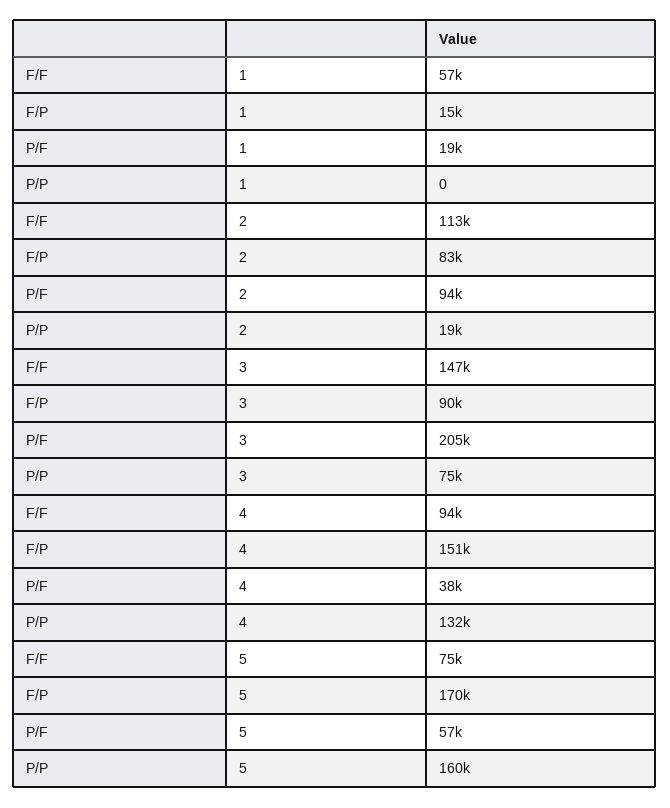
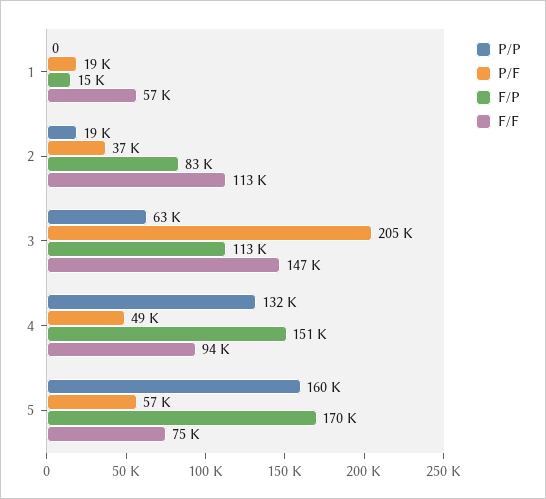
  {
    "F/F": {
      "1": 57000,
      "2": 113000,
      "3": 147000,
      "4": 94000,
      "5": 75000
    },
    "F/P": {
      "1": 15000,
      "2": 83000,
-     "3": 90000,
+     "3": 113000,
      "4": 151000,
      "5": 170000
    },
    "P/F": {
      "1": 19000,
-     "2": 94000,
+     "2": 37000,
      "3": 205000,
-     "4": 38000,
+     "4": 49000,
      "5": 57000
    },
    "P/P": {
      "1": 0,
      "2": 19000,
-     "3": 75000,
+     "3": 63000,
      "4": 132000,
      "5": 160000
    }
  }

